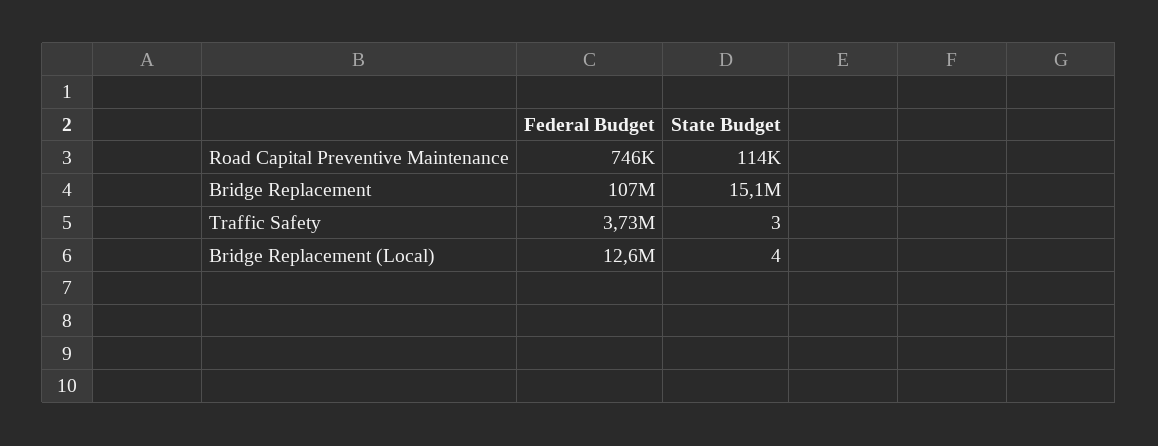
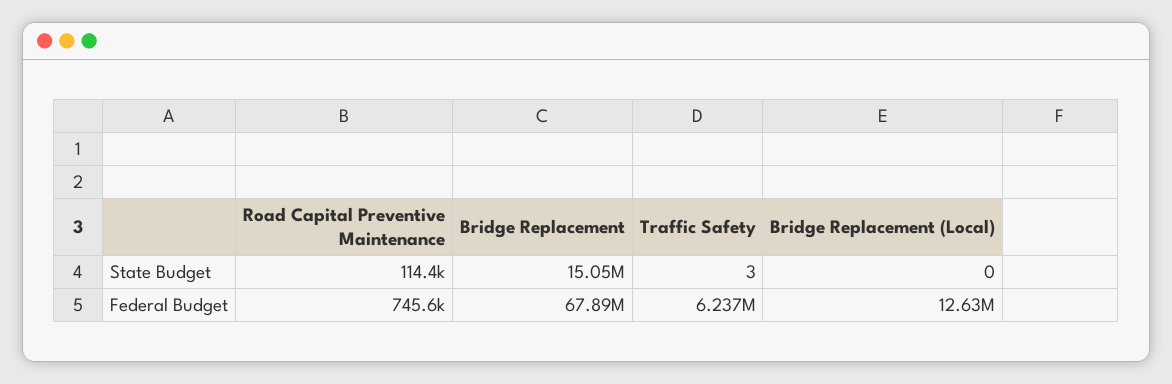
  {
    "Federal Budget": {
      "Road Capital Preventive Maintenance": 745600,
-     "Bridge Replacement": 107000000,
+     "Bridge Replacement": 67890000,
-     "Traffic Safety": 3730000,
+     "Traffic Safety": 6237000,
      "Bridge Replacement (Local)": 12630000
    },
    "State Budget": {
      "Road Capital Preventive Maintenance": 114400,
      "Bridge Replacement": 15050000,
      "Traffic Safety": 3,
-     "Bridge Replacement (Local)": 4
+     "Bridge Replacement (Local)": 0
    }
  }

